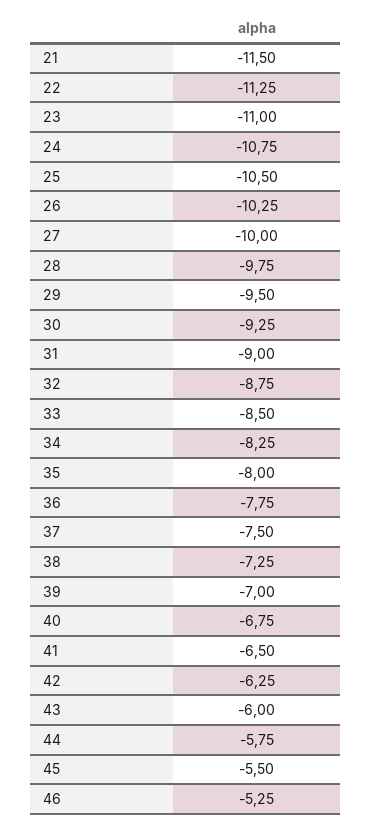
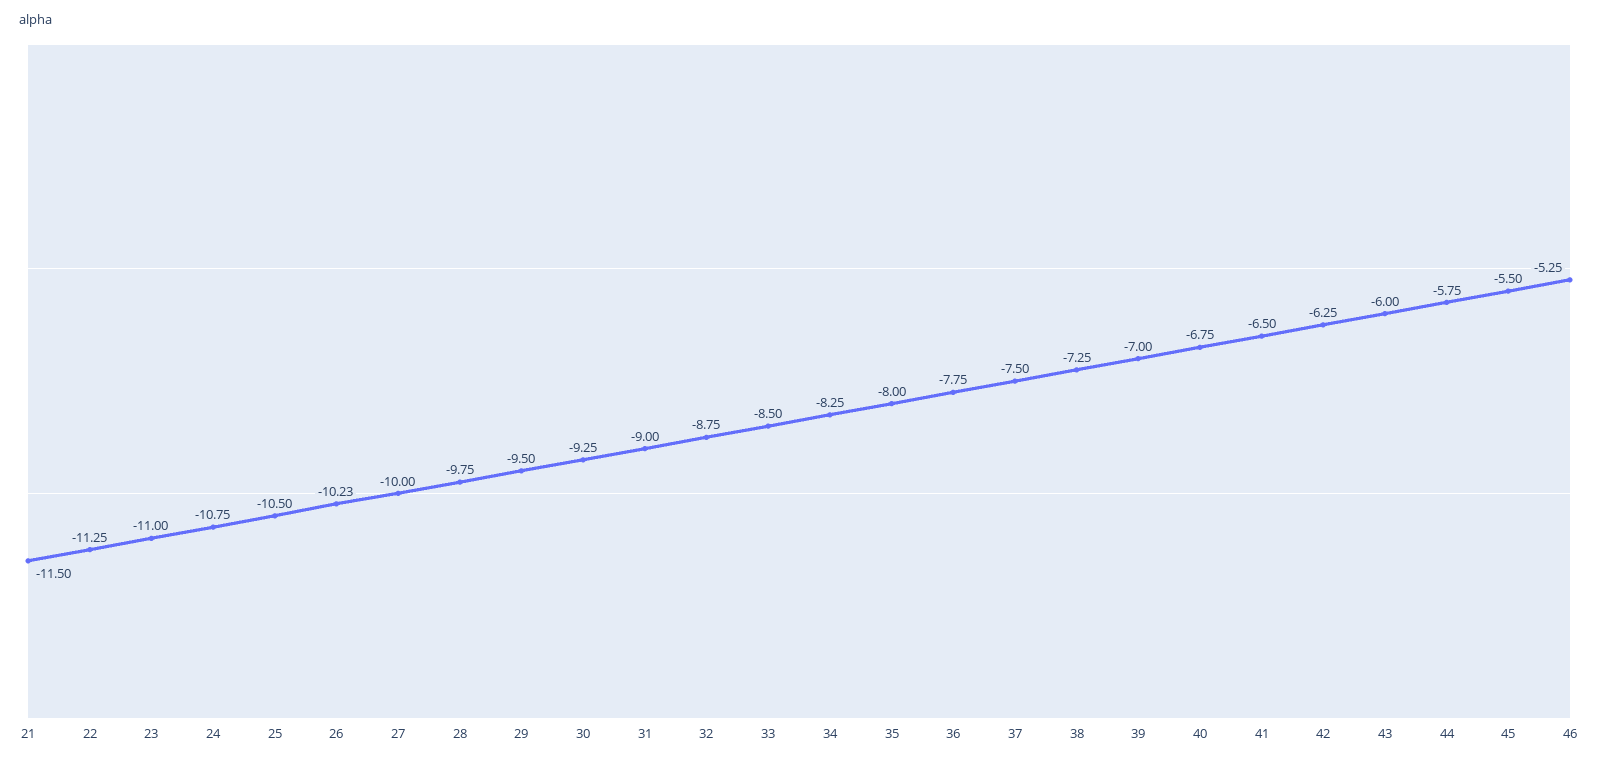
  {
    "21": -11.5,
    "22": -11.25,
    "23": -11,
    "24": -10.75,
    "25": -10.5,
-   "26": -10.25,
+   "26": -10.23,
    "27": -10,
    "28": -9.75,
    "29": -9.5,
    "30": -9.25,
    "31": -9,
    "32": -8.75,
    "33": -8.5,
    "34": -8.25,
    "35": -8,
    "36": -7.75,
    "37": -7.5,
    "38": -7.25,
    "39": -7,
    "40": -6.75,
    "41": -6.5,
    "42": -6.25,
    "43": -6,
    "44": -5.75,
    "45": -5.5,
    "46": -5.25
  }

